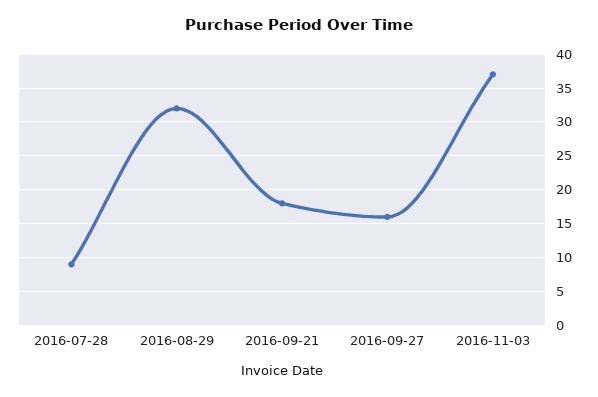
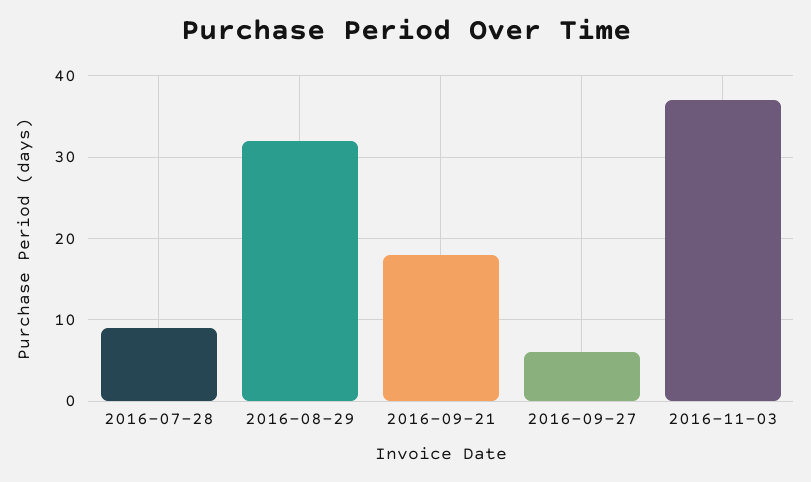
  {
    "2016-07-28": 9,
    "2016-08-29": 32,
    "2016-09-21": 18,
-   "2016-09-27": 16,
+   "2016-09-27": 6,
    "2016-11-03": 37
  }

